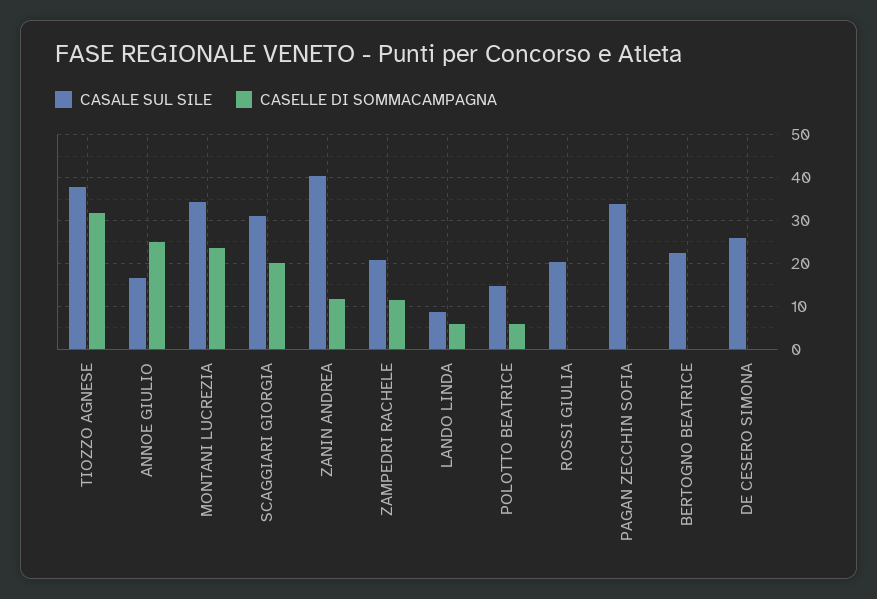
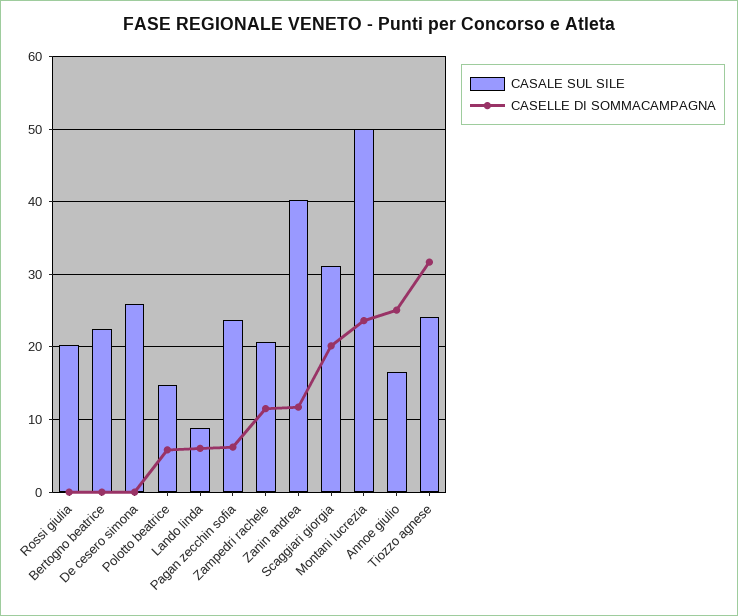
  {
    "CASALE SUL SILE": {
-     "TIOZZO AGNESE": 38,
+     "TIOZZO AGNESE": 24,
      "ANNOE GIULIO": 17,
-     "MONTANI LUCREZIA": 34,
+     "MONTANI LUCREZIA": 50,
      "SCAGGIARI GIORGIA": 31,
      "ZANIN ANDREA": 40,
      "ZAMPEDRI RACHELE": 21,
      "LANDO LINDA": 9,
      "POLOTTO BEATRICE": 15,
      "ROSSI GIULIA": 20,
-     "PAGAN ZECCHIN SOFIA": 34,
+     "PAGAN ZECCHIN SOFIA": 24,
      "BERTOGNO BEATRICE": 23,
      "DE CESERO SIMONA": 26
    },
    "CASELLE DI SOMMACAMPAGNA": {
      "TIOZZO AGNESE": 32,
      "ANNOE GIULIO": 25,
      "MONTANI LUCREZIA": 24,
      "SCAGGIARI GIORGIA": 20,
      "ZANIN ANDREA": 12,
      "ZAMPEDRI RACHELE": 12,
      "LANDO LINDA": 6,
      "POLOTTO BEATRICE": 6,
      "ROSSI GIULIA": 0,
-     "PAGAN ZECCHIN SOFIA": 0,
+     "PAGAN ZECCHIN SOFIA": 6,
      "BERTOGNO BEATRICE": 0,
      "DE CESERO SIMONA": 0
    }
  }

